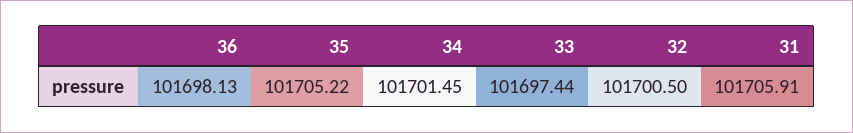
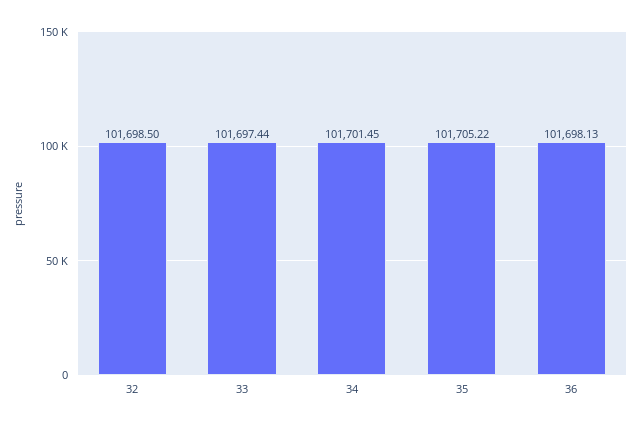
  {
    "36": 101698.13,
    "35": 101705.22,
    "34": 101701.45,
    "33": 101697.44,
-   "32": 101700.5,
+   "32": 101698.5
-   "31": 101705.91
  }

